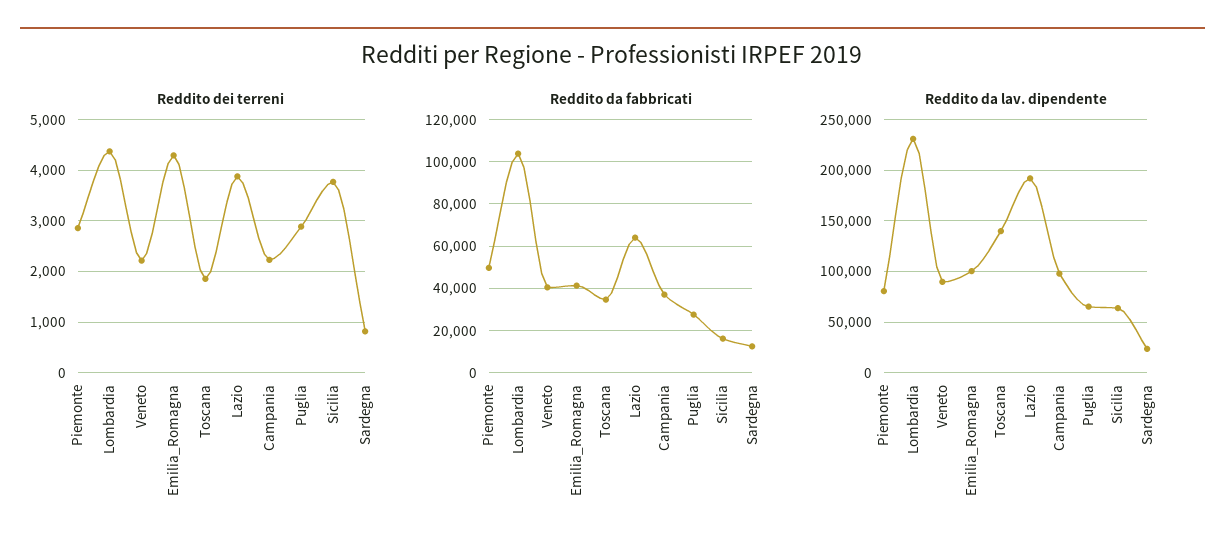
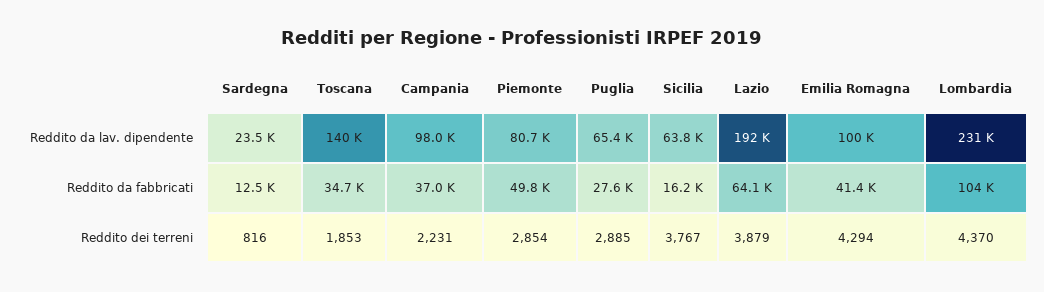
  {
    "Reddito dei terreni": {
      "Piemonte": 2854,
      "Lombardia": 4370,
-     "Veneto": 2200,
      "Emilia_Romagna": 4294,
      "Toscana": 1853,
      "Lazio": 3879,
      "Campania": 2231,
      "Puglia": 2885,
      "Sicilia": 3767,
      "Sardegna": 816
    },
    "Reddito da fabbricati": {
      "Piemonte": 49800,
      "Lombardia": 104000,
-     "Veneto": 40000,
      "Emilia_Romagna": 41400,
      "Toscana": 34700,
      "Lazio": 64100,
      "Campania": 37000,
      "Puglia": 27600,
      "Sicilia": 16200,
      "Sardegna": 12500
    },
    "Reddito da lav. dipendente": {
      "Piemonte": 80700,
      "Lombardia": 231000,
-     "Veneto": 90000,
      "Emilia_Romagna": 100000,
      "Toscana": 140000,
      "Lazio": 192000,
      "Campania": 98000,
      "Puglia": 65400,
      "Sicilia": 63800,
      "Sardegna": 23500
    }
  }

